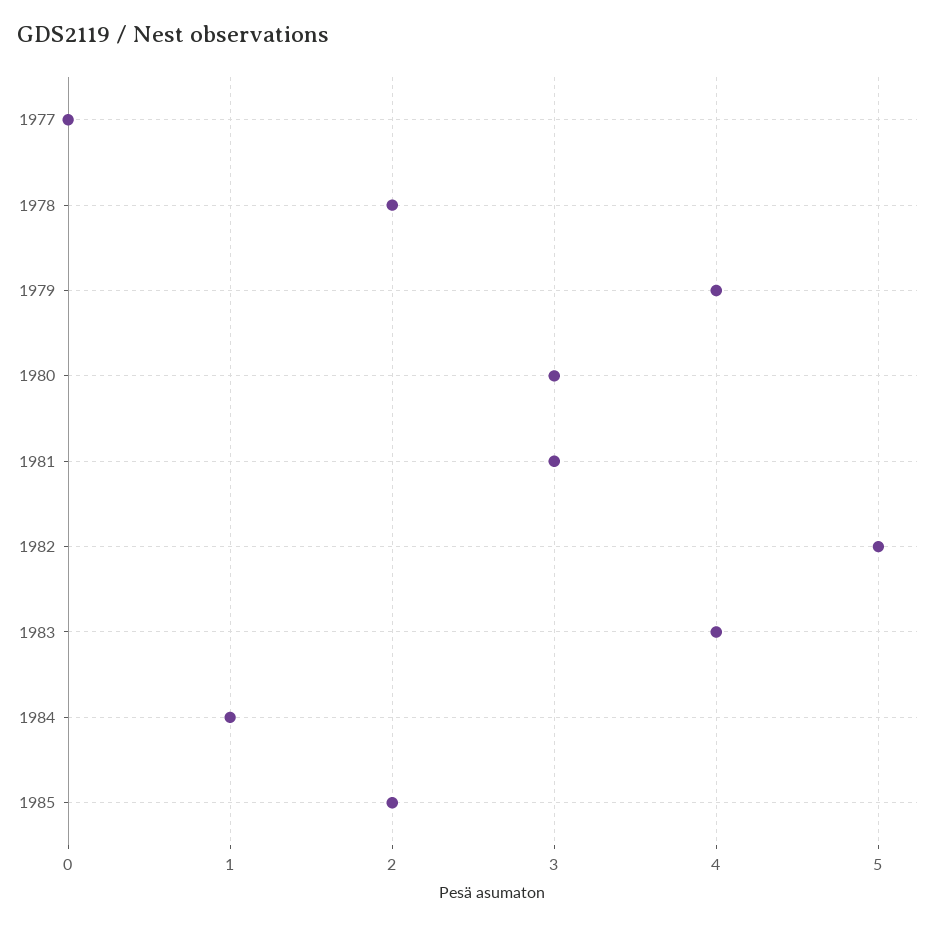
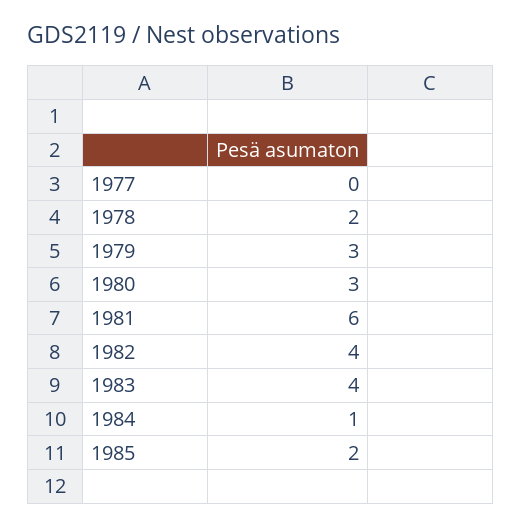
  {
    "1977": 0,
    "1978": 2,
-   "1979": 4,
+   "1979": 3,
    "1980": 3,
-   "1981": 3,
+   "1981": 6,
-   "1982": 5,
+   "1982": 4,
    "1983": 4,
    "1984": 1,
    "1985": 2
  }

